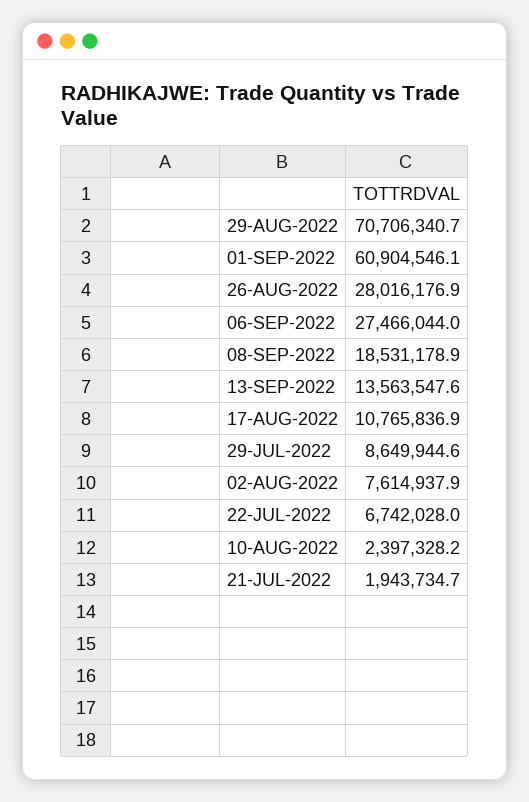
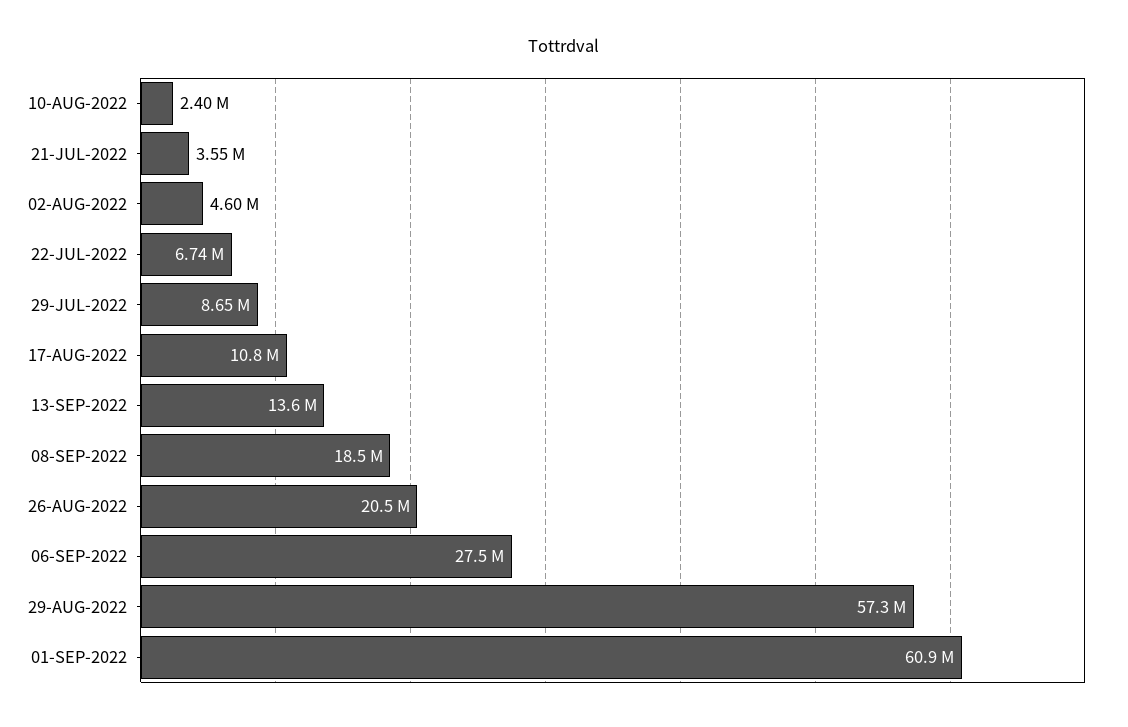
  {
-   "29-AUG-2022": 70706340.7,
+   "29-AUG-2022": 57300000,
    "01-SEP-2022": 60904546.1,
-   "26-AUG-2022": 28016176.9,
+   "26-AUG-2022": 20500000,
    "06-SEP-2022": 27466044,
    "08-SEP-2022": 18531178.9,
    "13-SEP-2022": 13563547.6,
    "17-AUG-2022": 10765836.9,
    "29-JUL-2022": 8649944.6,
-   "02-AUG-2022": 7614937.9,
+   "02-AUG-2022": 4600000,
    "22-JUL-2022": 6742028,
    "10-AUG-2022": 2397328.2,
-   "21-JUL-2022": 1943734.7
+   "21-JUL-2022": 3550000
  }

